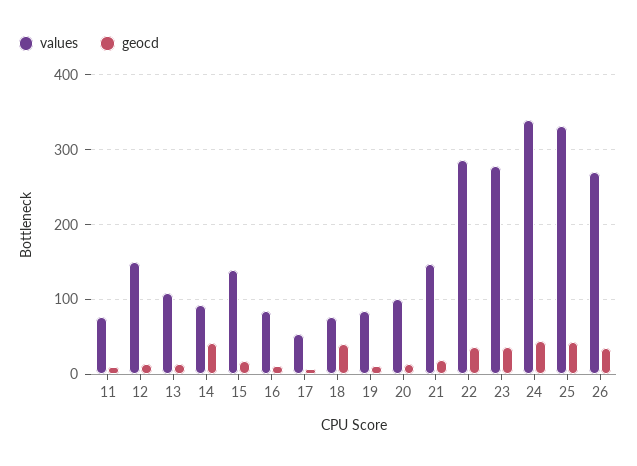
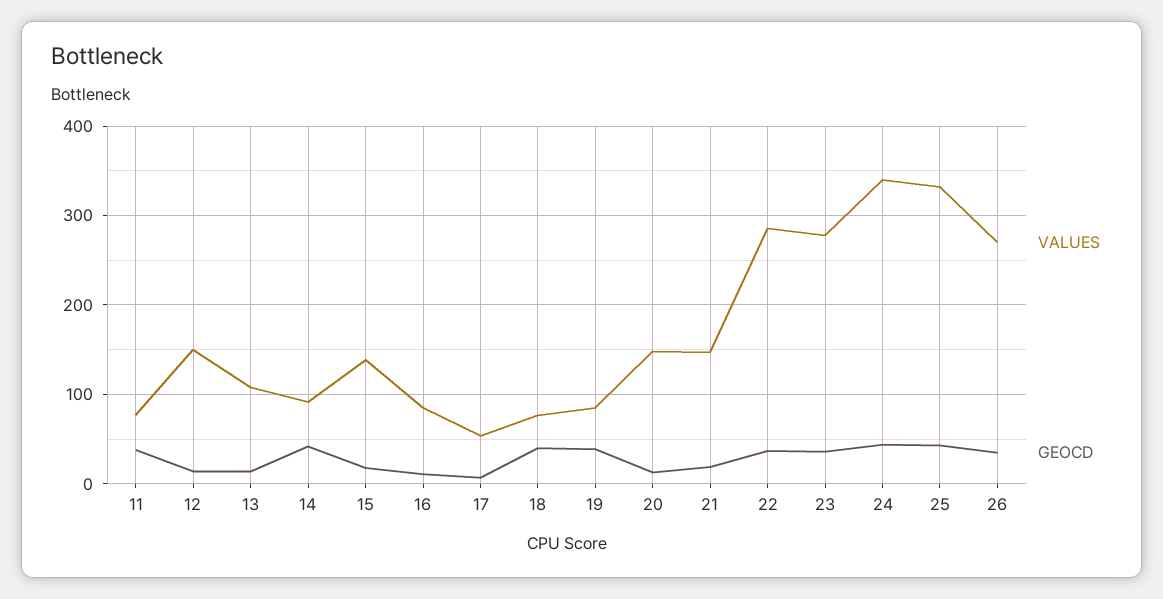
  {
    "values": {
      "11": 80,
      "12": 150,
      "13": 110,
      "14": 90,
      "15": 140,
      "16": 90,
      "17": 50,
      "18": 80,
      "19": 90,
-     "20": 100,
+     "20": 150,
      "21": 150,
      "22": 290,
      "23": 280,
      "24": 340,
      "25": 330,
      "26": 270
    },
    "geocd": {
-     "11": 10,
+     "11": 40,
      "12": 10,
      "13": 10,
      "14": 40,
      "15": 20,
      "16": 10,
      "17": 10,
      "18": 40,
-     "19": 10,
+     "19": 40,
      "20": 10,
      "21": 20,
      "22": 40,
      "23": 40,
      "24": 40,
      "25": 40,
      "26": 40
    }
  }

